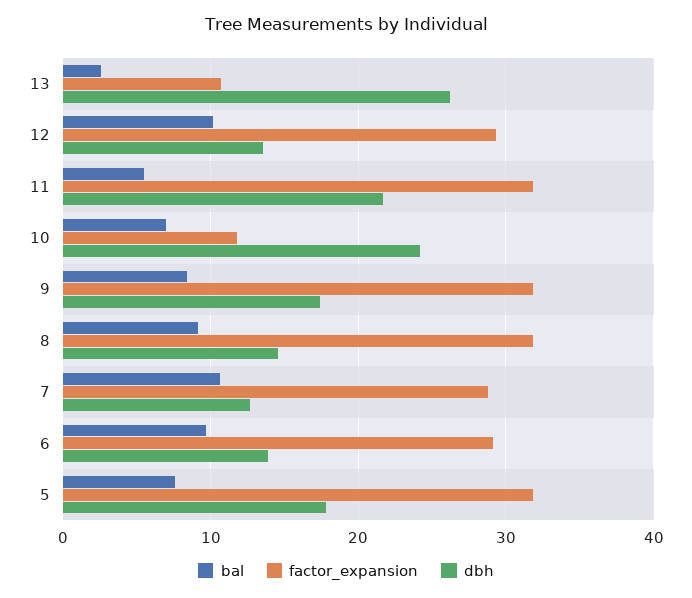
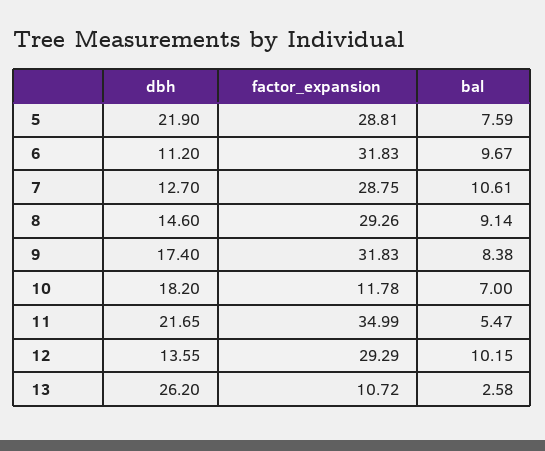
  {
    "bal": {
      "13": 2.58,
      "12": 10.15,
      "11": 5.47,
      "10": 7,
      "9": 8.38,
      "8": 9.14,
      "7": 10.61,
      "6": 9.67,
      "5": 7.59
    },
    "factor_expansion": {
      "13": 10.72,
      "12": 29.29,
-     "11": 32,
+     "11": 34.99,
      "10": 11.78,
      "9": 31.83,
-     "8": 32,
+     "8": 29.26,
      "7": 28.75,
-     "6": 29,
+     "6": 31.83,
-     "5": 32
+     "5": 28.81
    },
    "dbh": {
      "13": 26.2,
      "12": 13.55,
      "11": 21.65,
-     "10": 24,
+     "10": 18.2,
      "9": 17.4,
      "8": 14.6,
      "7": 12.7,
-     "6": 14,
+     "6": 11.2,
-     "5": 18
+     "5": 21.9
    }
  }

